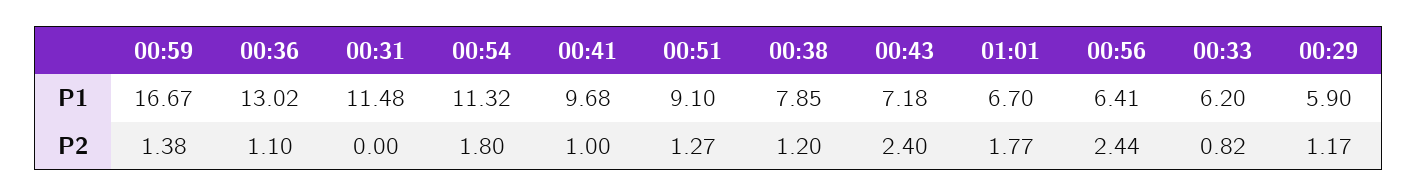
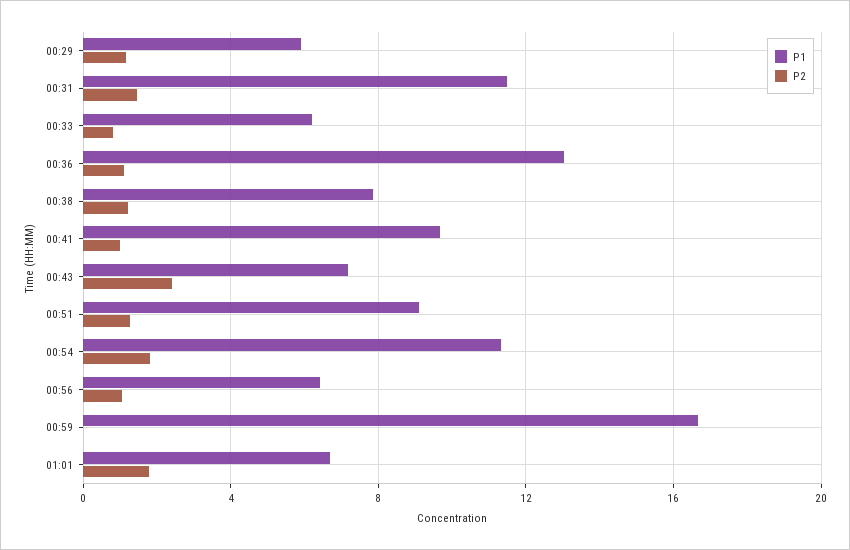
  {
    "P1": {
      "00:59": 16.67,
      "00:36": 13.02,
      "00:31": 11.48,
      "00:54": 11.32,
      "00:41": 9.68,
      "00:51": 9.1,
      "00:38": 7.85,
      "00:43": 7.18,
      "01:01": 6.7,
      "00:56": 6.41,
      "00:33": 6.2,
      "00:29": 5.9
    },
    "P2": {
-     "00:59": 1.38,
+     "00:59": 0,
      "00:36": 1.1,
-     "00:31": 0,
+     "00:31": 1.5,
      "00:54": 1.8,
      "00:41": 1,
      "00:51": 1.27,
      "00:38": 1.2,
      "00:43": 2.4,
      "01:01": 1.77,
-     "00:56": 2.44,
+     "00:56": 1,
      "00:33": 0.82,
      "00:29": 1.17
    }
  }

